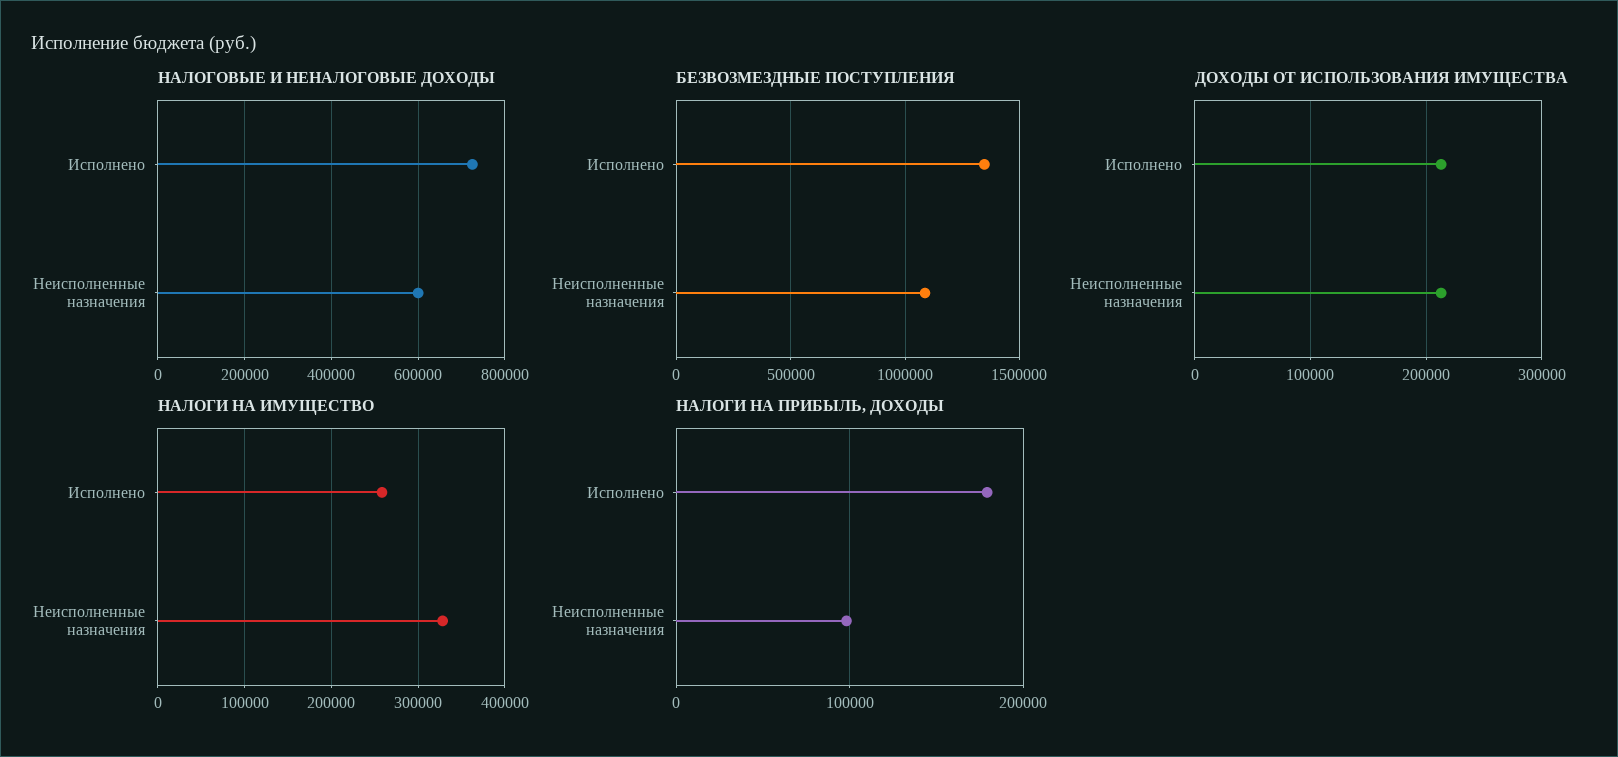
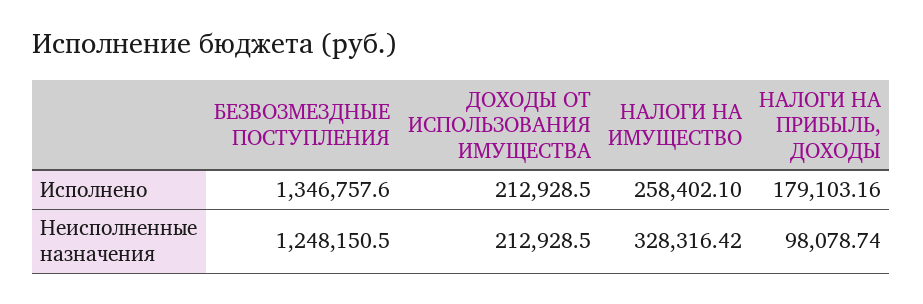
  {
-   "НАЛОГОВЫЕ И НЕНАЛОГОВЫЕ ДОХОДЫ": {
-     "Исполнено": 720000,
-     "Неисполненные назначения": 600000
-   },
    "БЕЗВОЗМЕЗДНЫЕ ПОСТУПЛЕНИЯ": {
      "Исполнено": 1346757.6,
-     "Неисполненные назначения": 1100000
+     "Неисполненные назначения": 1248150.5
    },
    "ДОХОДЫ ОТ ИСПОЛЬЗОВАНИЯ ИМУЩЕСТВА": {
      "Исполнено": 212928.5,
      "Неисполненные назначения": 212928.5
    },
    "НАЛОГИ НА ИМУЩЕСТВО": {
      "Исполнено": 258402.1,
      "Неисполненные назначения": 328316.42
    },
    "НАЛОГИ НА ПРИБЫЛЬ, ДОХОДЫ": {
      "Исполнено": 179103.16,
      "Неисполненные назначения": 98078.74
    }
  }

